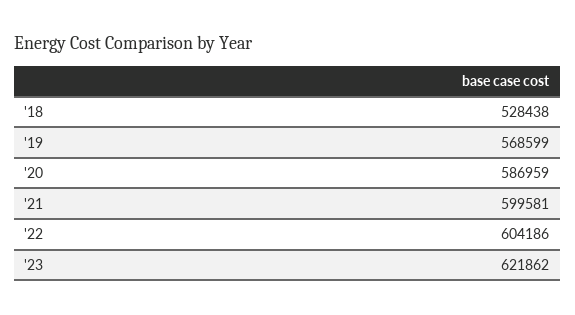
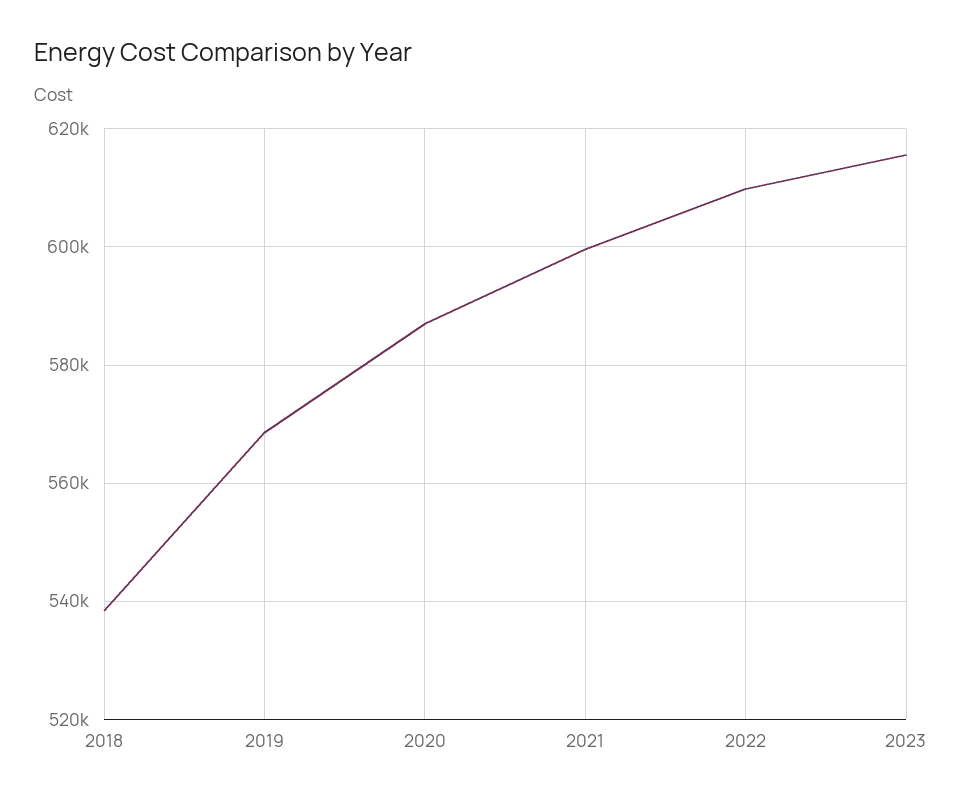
  {
-   "'18": 528438,
+   "'18": 538000,
    "'19": 568599,
    "'20": 586959,
    "'21": 599581,
-   "'22": 604186,
+   "'22": 610000,
-   "'23": 621862
+   "'23": 616000
  }

